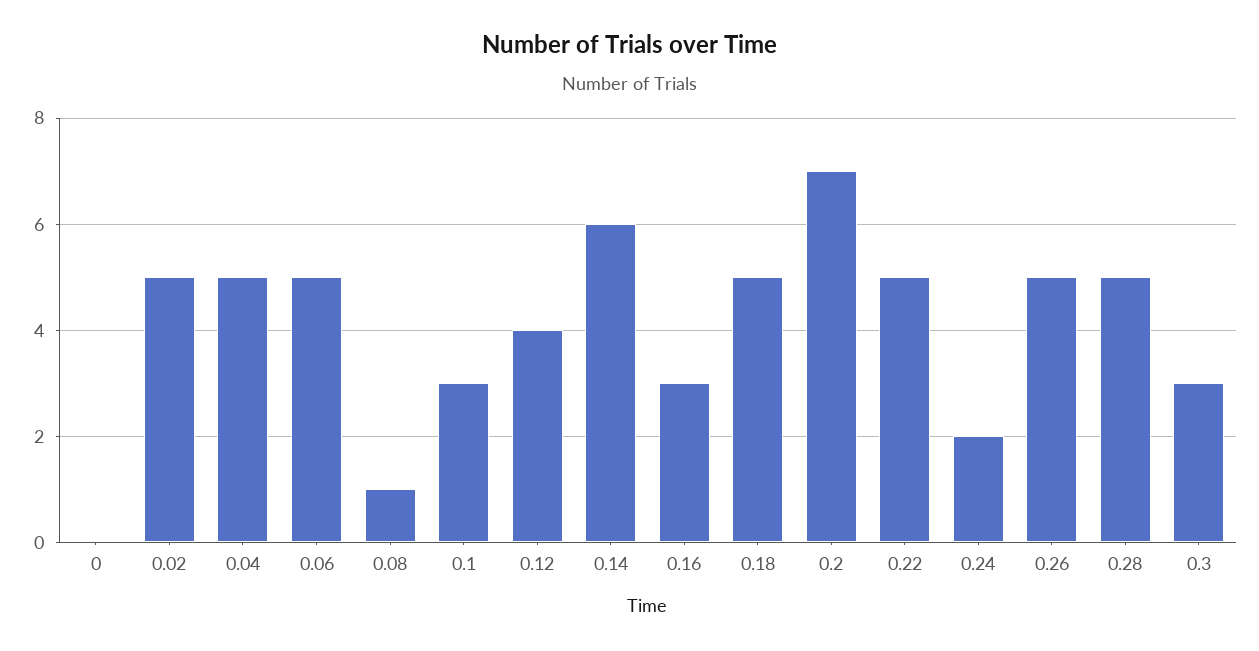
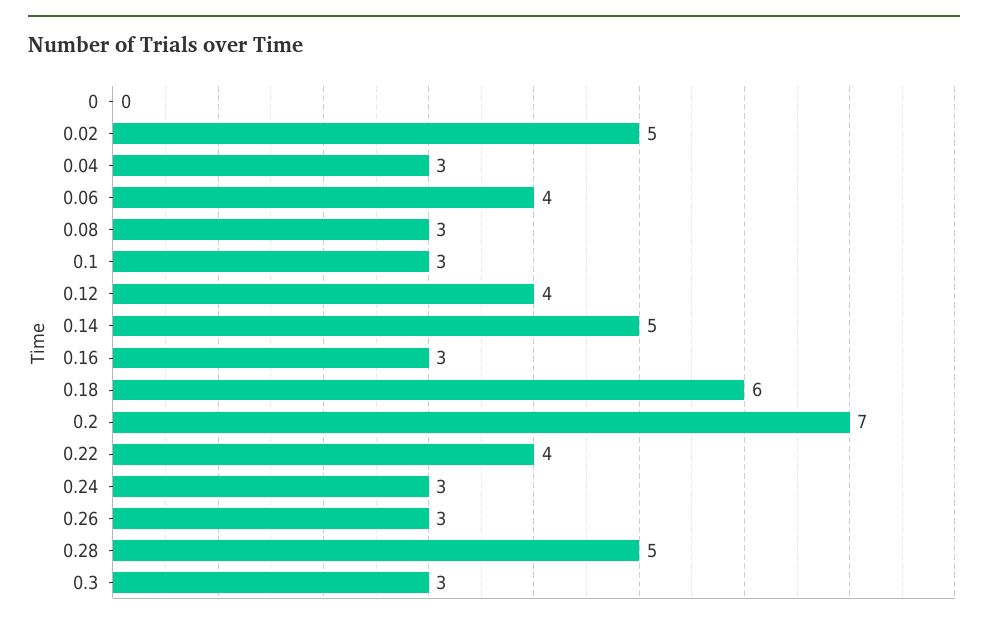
  {
    "0": 0,
    "0.02": 5,
-   "0.04": 5,
+   "0.04": 3,
-   "0.06": 5,
+   "0.06": 4,
-   "0.08": 1,
+   "0.08": 3,
    "0.1": 3,
    "0.12": 4,
-   "0.14": 6,
+   "0.14": 5,
    "0.16": 3,
-   "0.18": 5,
+   "0.18": 6,
    "0.2": 7,
-   "0.22": 5,
+   "0.22": 4,
-   "0.24": 2,
+   "0.24": 3,
-   "0.26": 5,
+   "0.26": 3,
    "0.28": 5,
    "0.3": 3
  }

